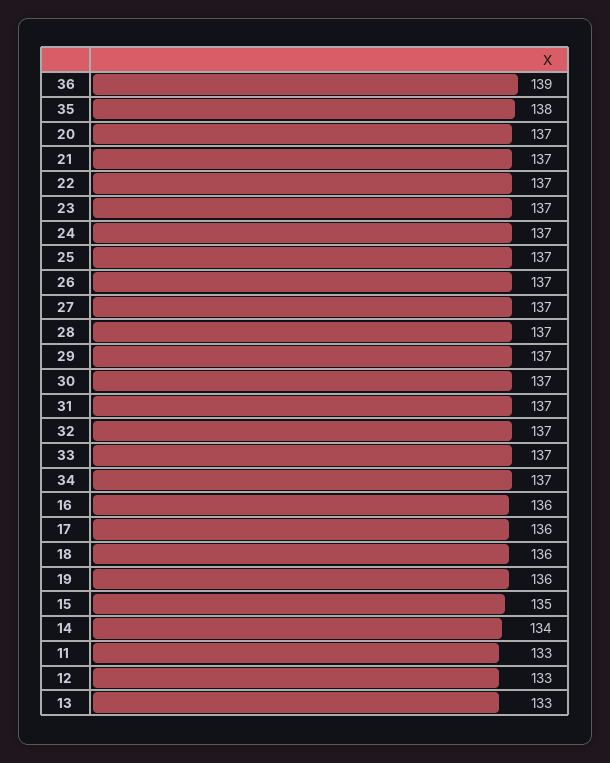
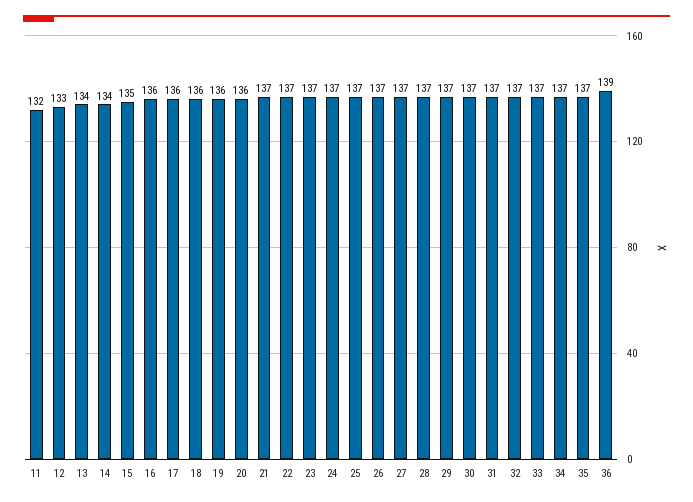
  {
    "36": 139,
-   "35": 138,
+   "35": 137,
-   "20": 137,
+   "20": 136,
    "21": 137,
    "22": 137,
    "23": 137,
    "24": 137,
    "25": 137,
    "26": 137,
    "27": 137,
    "28": 137,
    "29": 137,
    "30": 137,
    "31": 137,
    "32": 137,
    "33": 137,
    "34": 137,
    "16": 136,
    "17": 136,
    "18": 136,
    "19": 136,
    "15": 135,
    "14": 134,
-   "11": 133,
+   "11": 132,
    "12": 133,
-   "13": 133
+   "13": 134
  }

